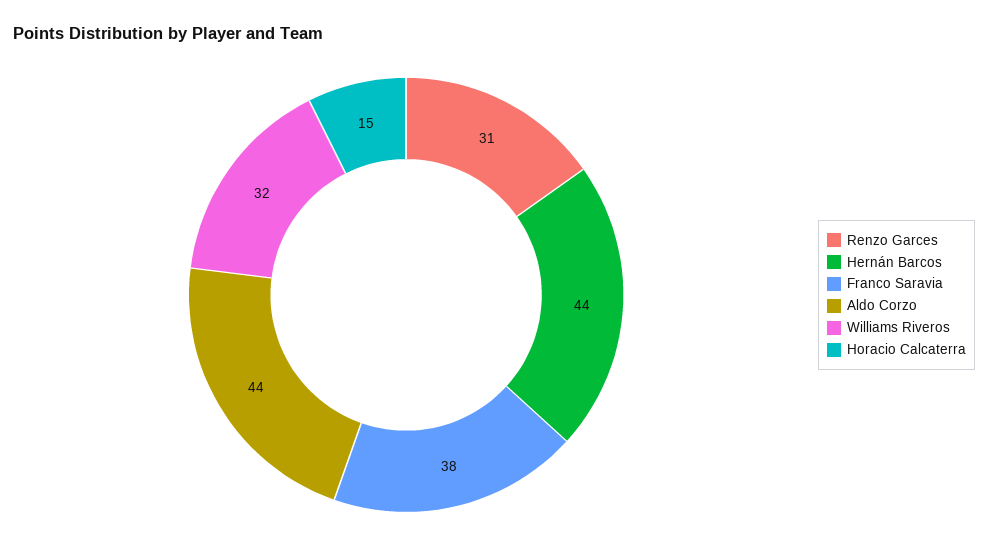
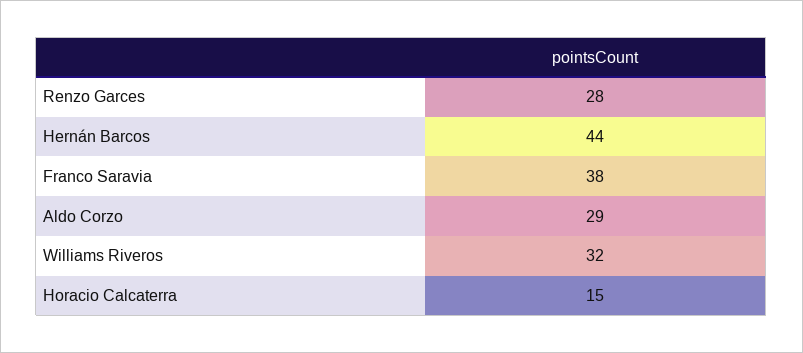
  {
-   "Renzo Garces": 31,
+   "Renzo Garces": 28,
    "Hernán Barcos": 44,
    "Franco Saravia": 38,
-   "Aldo Corzo": 44,
+   "Aldo Corzo": 29,
    "Williams Riveros": 32,
    "Horacio Calcaterra": 15
  }

